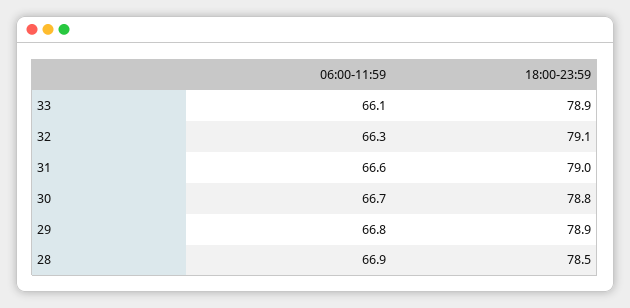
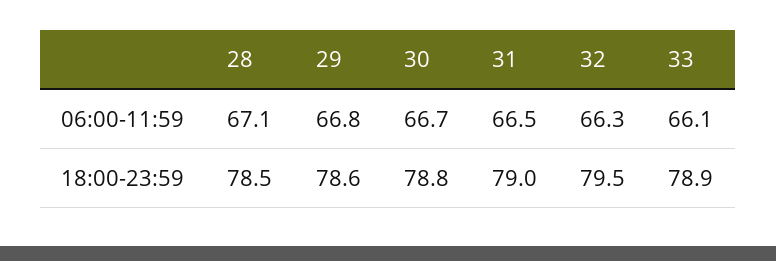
  {
    "06:00-11:59": {
      "33": 66.1,
      "32": 66.3,
-     "31": 66.6,
+     "31": 66.5,
      "30": 66.7,
      "29": 66.8,
-     "28": 66.9
+     "28": 67.1
    },
    "18:00-23:59": {
      "33": 78.9,
-     "32": 79.1,
+     "32": 79.5,
      "31": 79,
      "30": 78.8,
-     "29": 78.9,
+     "29": 78.6,
      "28": 78.5
    }
  }

